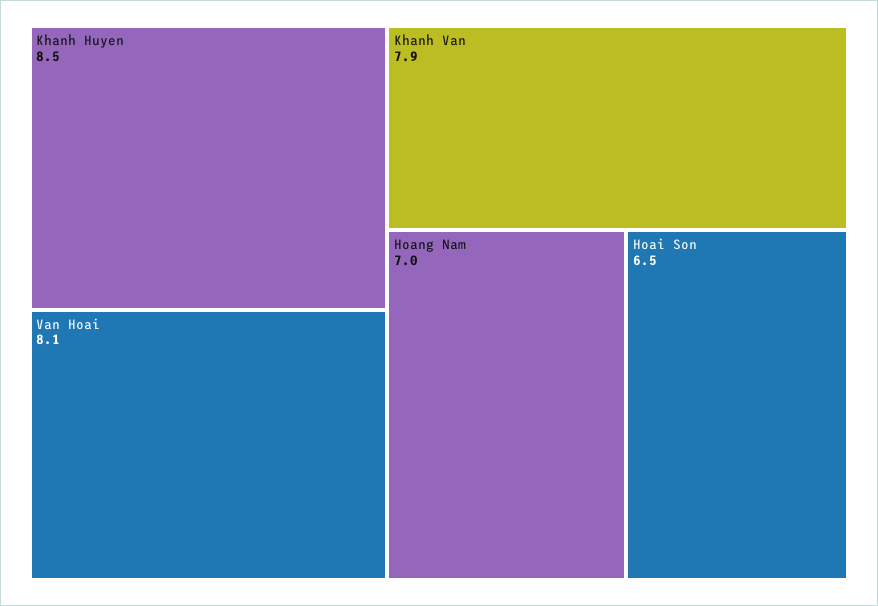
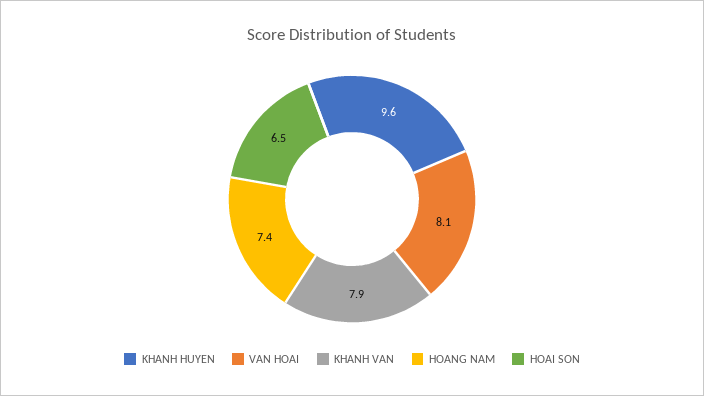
  {
-   "Khanh Huyen": 8.5,
+   "Khanh Huyen": 9.6,
    "Van Hoai": 8.1,
    "Khanh Van": 7.9,
-   "Hoang Nam": 7,
+   "Hoang Nam": 7.4,
    "Hoai Son": 6.5
  }

